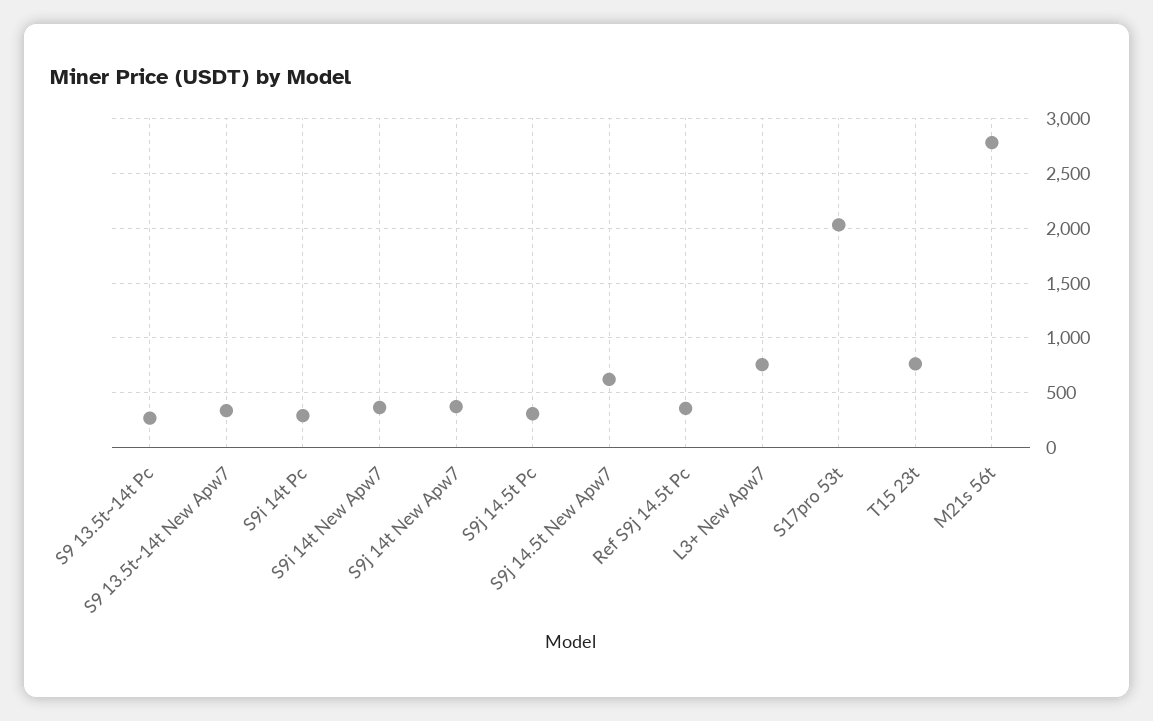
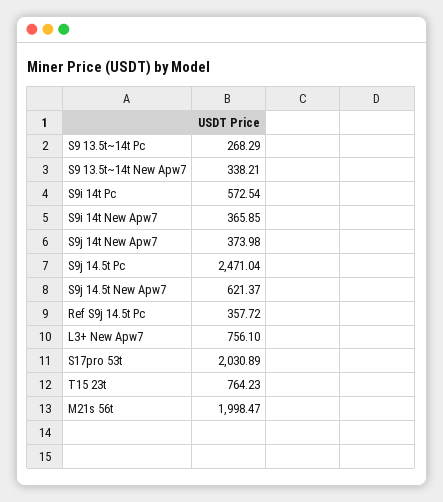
  {
    "S9 13.5t~14t Pc": 268.29,
    "S9 13.5t~14t New Apw7": 338.21,
-   "S9i 14t Pc": 300,
+   "S9i 14t Pc": 572.54,
    "S9i 14t New Apw7": 365.85,
    "S9j 14t New Apw7": 373.98,
-   "S9j 14.5t Pc": 300,
+   "S9j 14.5t Pc": 2471.04,
    "S9j 14.5t New Apw7": 621.37,
    "Ref S9j 14.5t Pc": 357.72,
    "L3+ New Apw7": 756.1,
    "S17pro 53t": 2030.89,
    "T15 23t": 764.23,
-   "M21s 56t": 2800
+   "M21s 56t": 1998.47
  }

